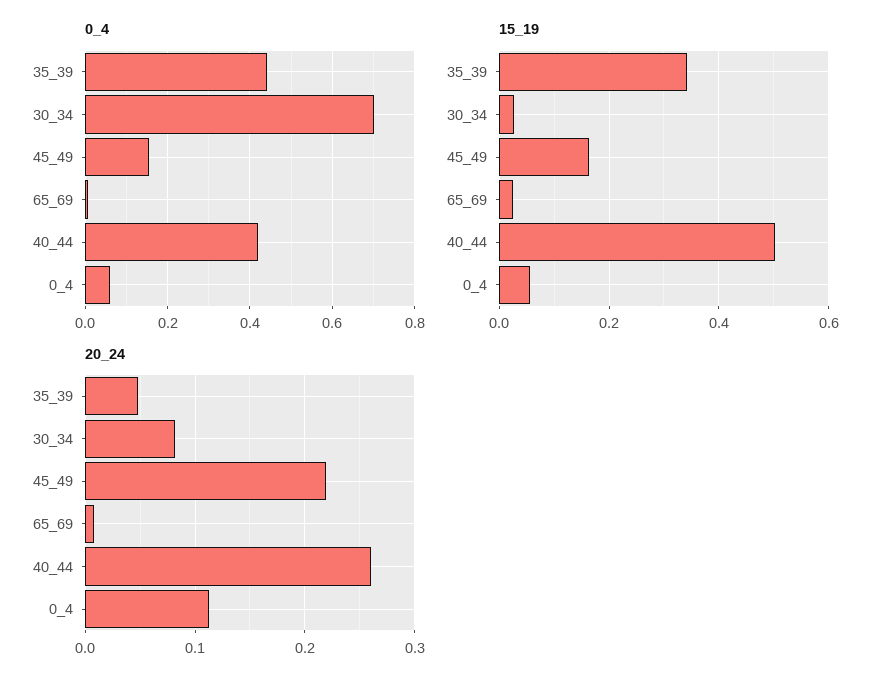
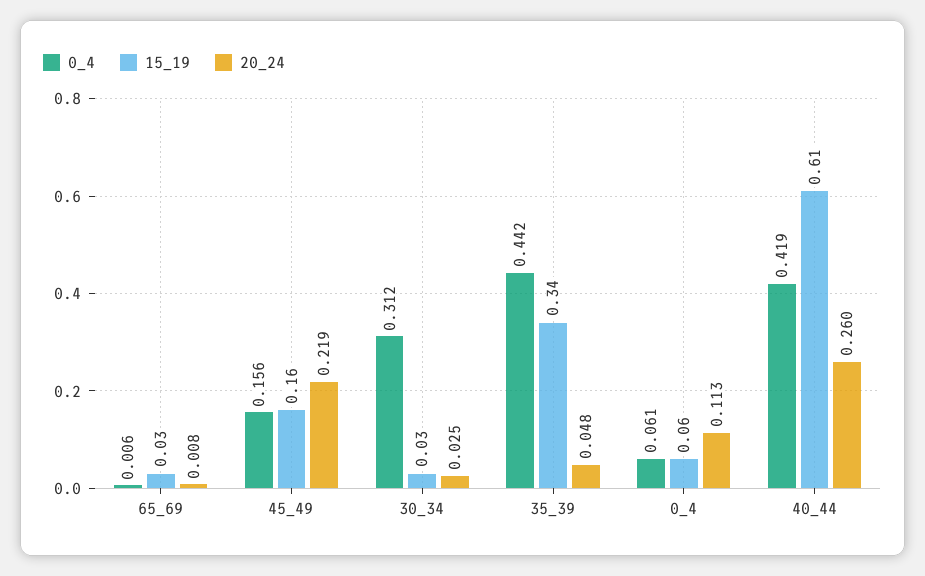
  {
    "0_4": {
      "35_39": 0.442,
-     "30_34": 0.7,
+     "30_34": 0.312,
      "45_49": 0.156,
      "65_69": 0.006,
      "40_44": 0.419,
      "0_4": 0.061
    },
    "15_19": {
      "35_39": 0.34,
      "30_34": 0.03,
      "45_49": 0.16,
      "65_69": 0.03,
-     "40_44": 0.5,
+     "40_44": 0.61,
      "0_4": 0.06
    },
    "20_24": {
      "35_39": 0.048,
-     "30_34": 0.08,
+     "30_34": 0.025,
      "45_49": 0.219,
      "65_69": 0.008,
      "40_44": 0.26,
      "0_4": 0.113
    }
  }

